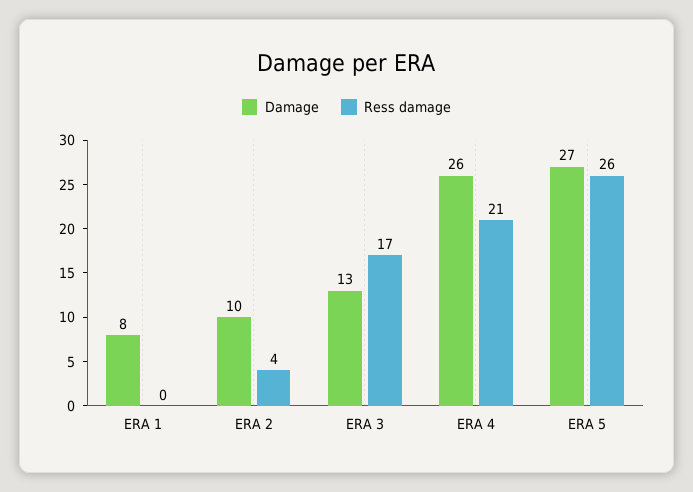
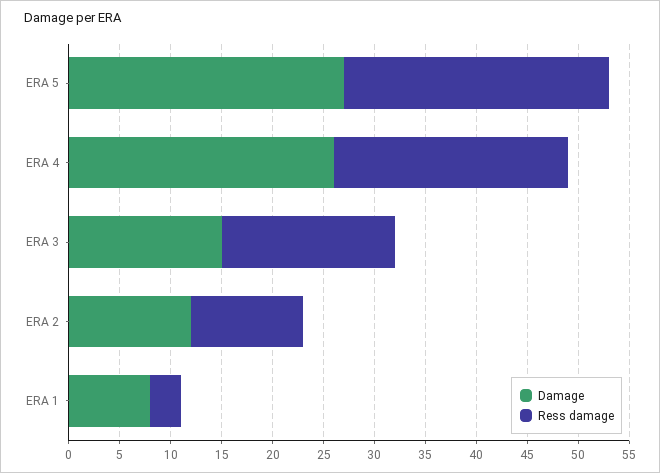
  {
    "Damage": {
      "ERA 1": 8,
-     "ERA 2": 10,
+     "ERA 2": 12,
-     "ERA 3": 13,
+     "ERA 3": 15,
      "ERA 4": 26,
      "ERA 5": 27
    },
    "Ress damage": {
-     "ERA 1": 0,
+     "ERA 1": 3,
-     "ERA 2": 4,
+     "ERA 2": 11,
      "ERA 3": 17,
-     "ERA 4": 21,
+     "ERA 4": 23,
      "ERA 5": 26
    }
  }

